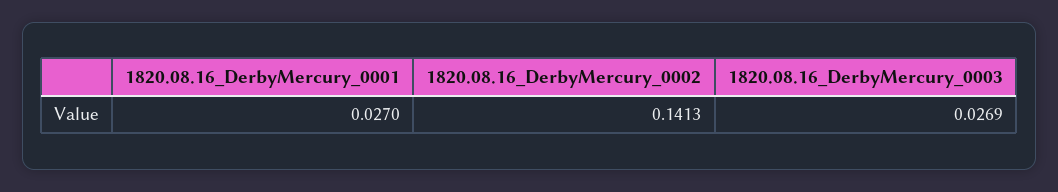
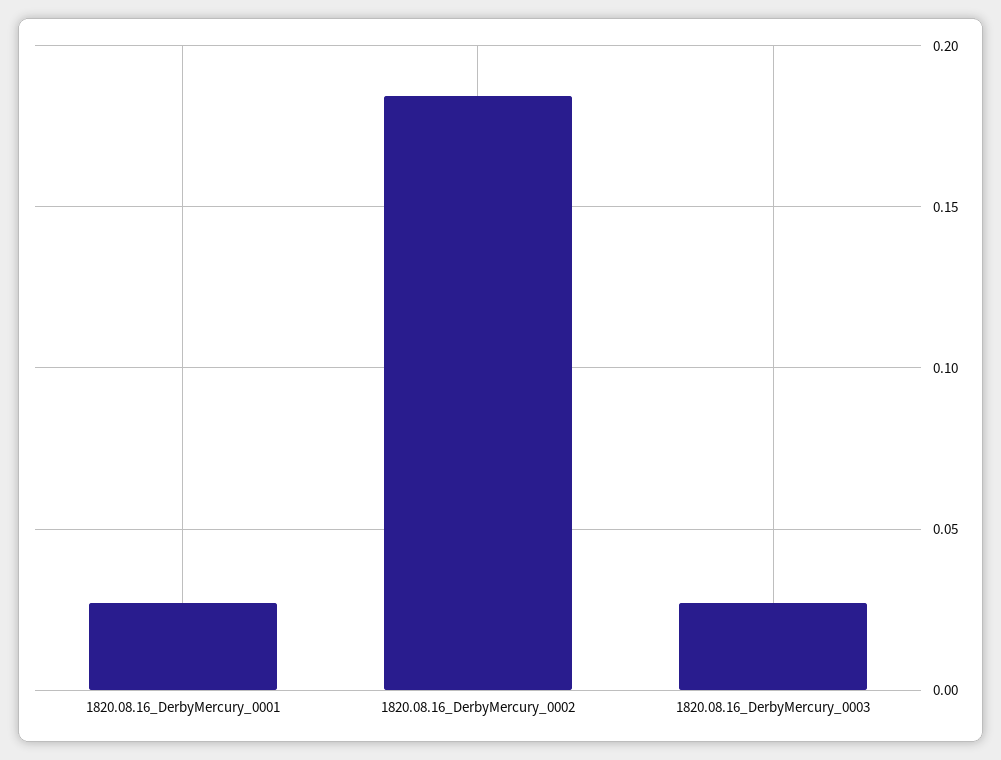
  {
    "1820.08.16_DerbyMercury_0001": 0.027,
-   "1820.08.16_DerbyMercury_0002": 0.1413,
+   "1820.08.16_DerbyMercury_0002": 0.185,
    "1820.08.16_DerbyMercury_0003": 0.0269
  }

